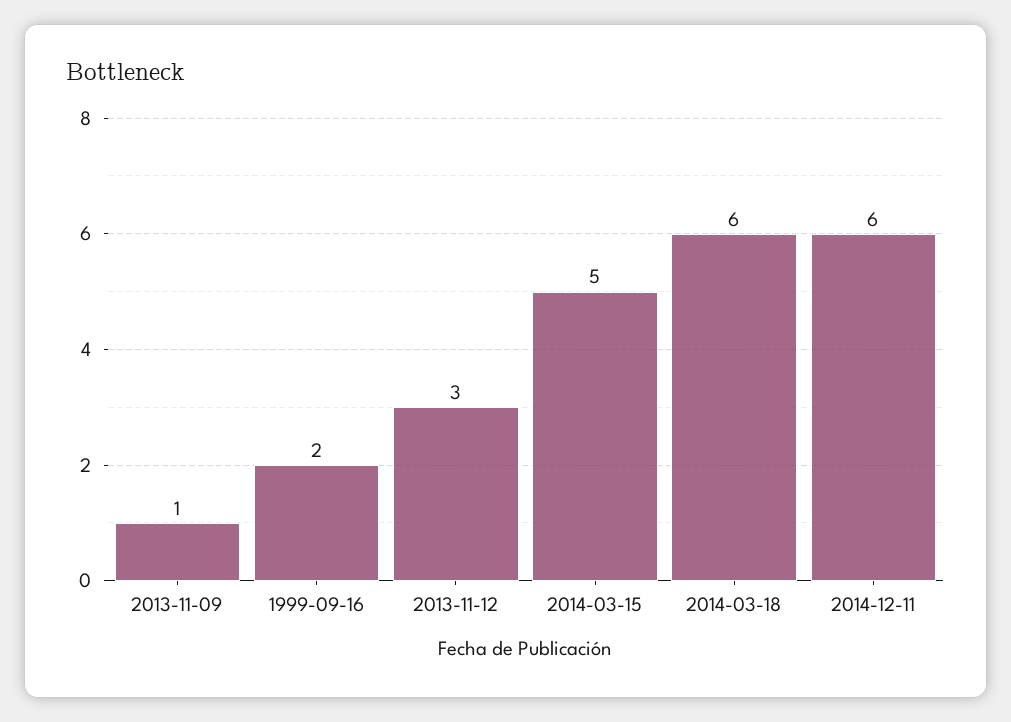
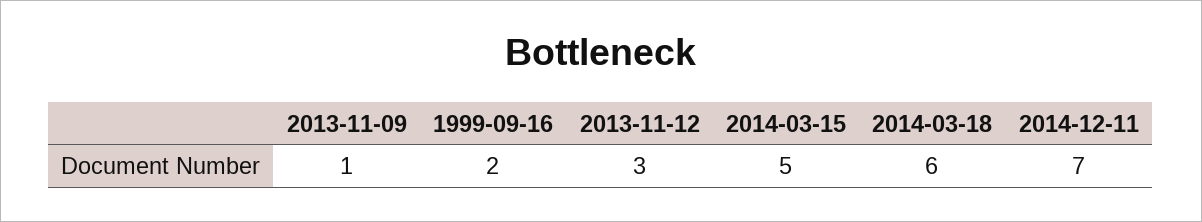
  {
    "2013-11-09": 1,
    "1999-09-16": 2,
    "2013-11-12": 3,
    "2014-03-15": 5,
    "2014-03-18": 6,
-   "2014-12-11": 6
+   "2014-12-11": 7
  }

